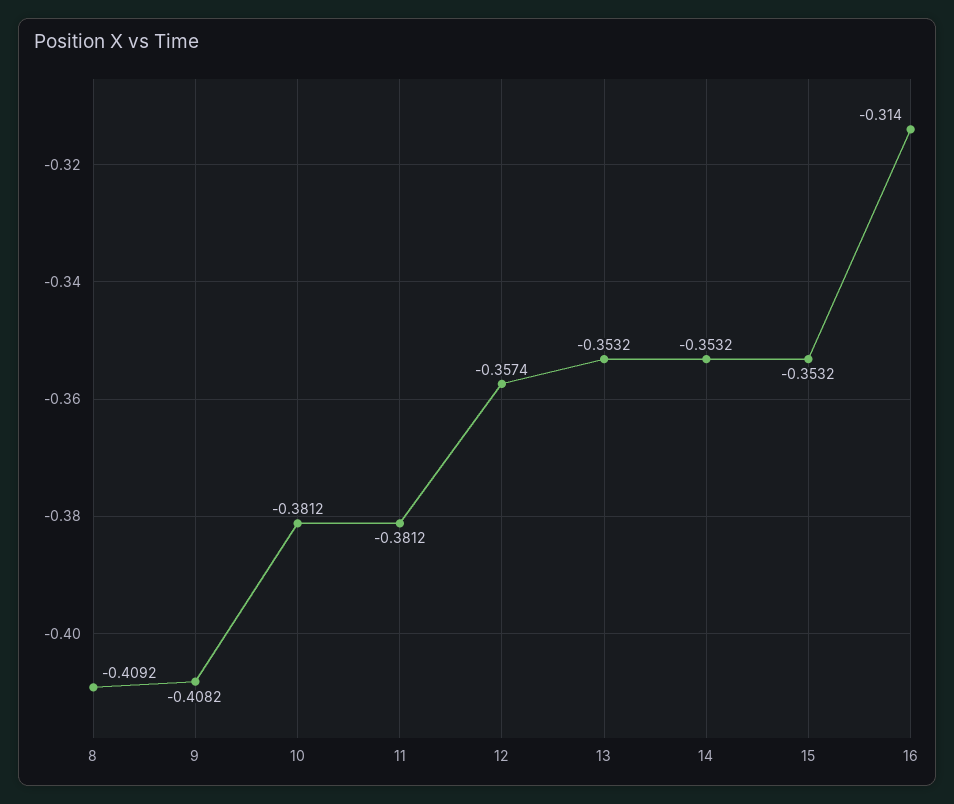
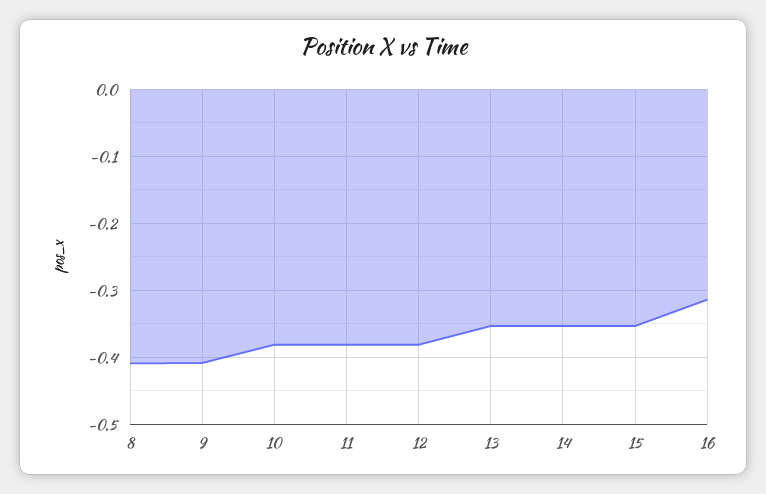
  {
    "8": -0.4092,
    "9": -0.4082,
    "10": -0.3812,
    "11": -0.3812,
-   "12": -0.3574,
+   "12": -0.38,
    "13": -0.3532,
    "14": -0.3532,
    "15": -0.3532,
    "16": -0.314
  }

